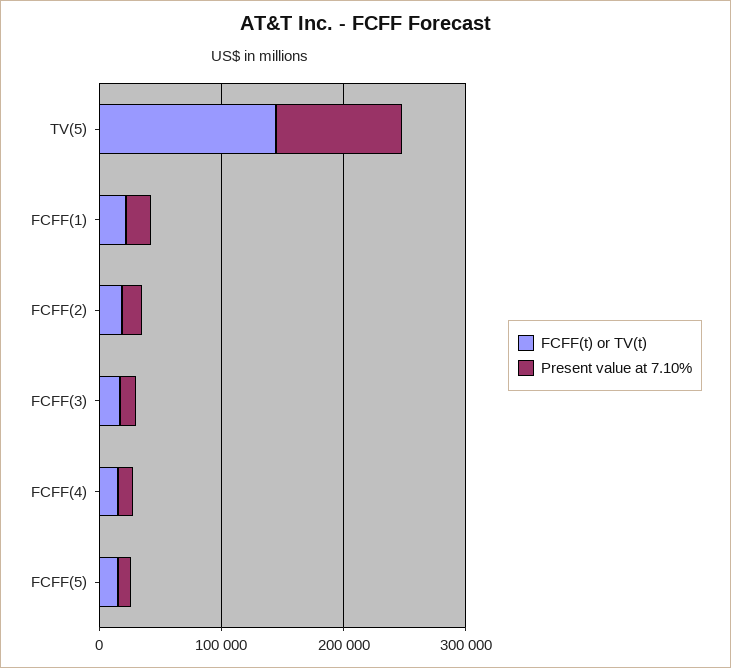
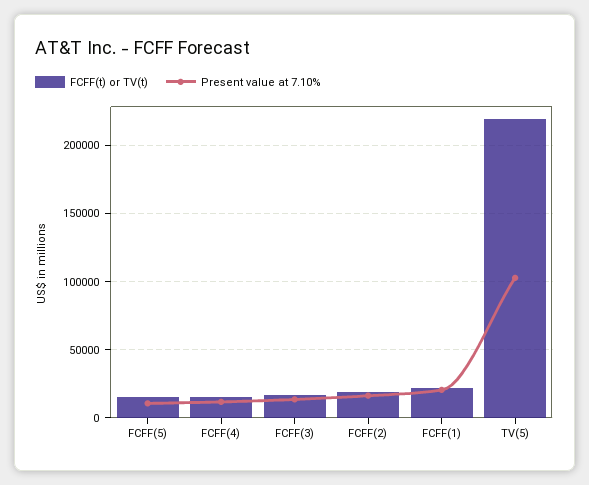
  {
    "FCFF(t) or TV(t)": {
-     "TV(5)": 140000,
+     "TV(5)": 220000,
      "FCFF(1)": 20000,
      "FCFF(2)": 20000,
      "FCFF(3)": 15000,
      "FCFF(4)": 15000,
      "FCFF(5)": 15000
    },
    "Present value at 7.10%": {
      "TV(5)": 105000,
      "FCFF(1)": 20000,
      "FCFF(2)": 15000,
      "FCFF(3)": 15000,
      "FCFF(4)": 10000,
      "FCFF(5)": 10000
    }
  }

